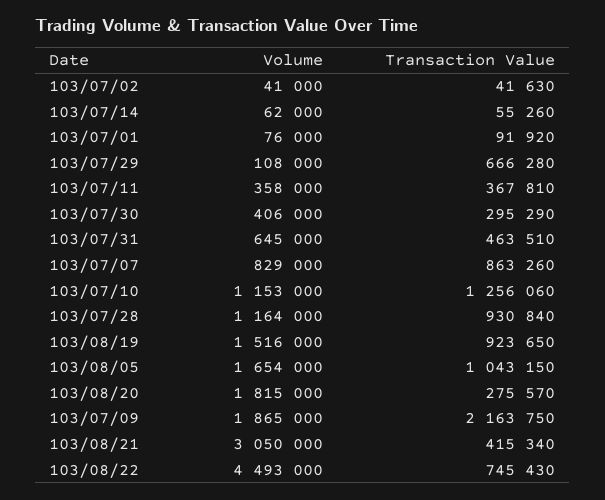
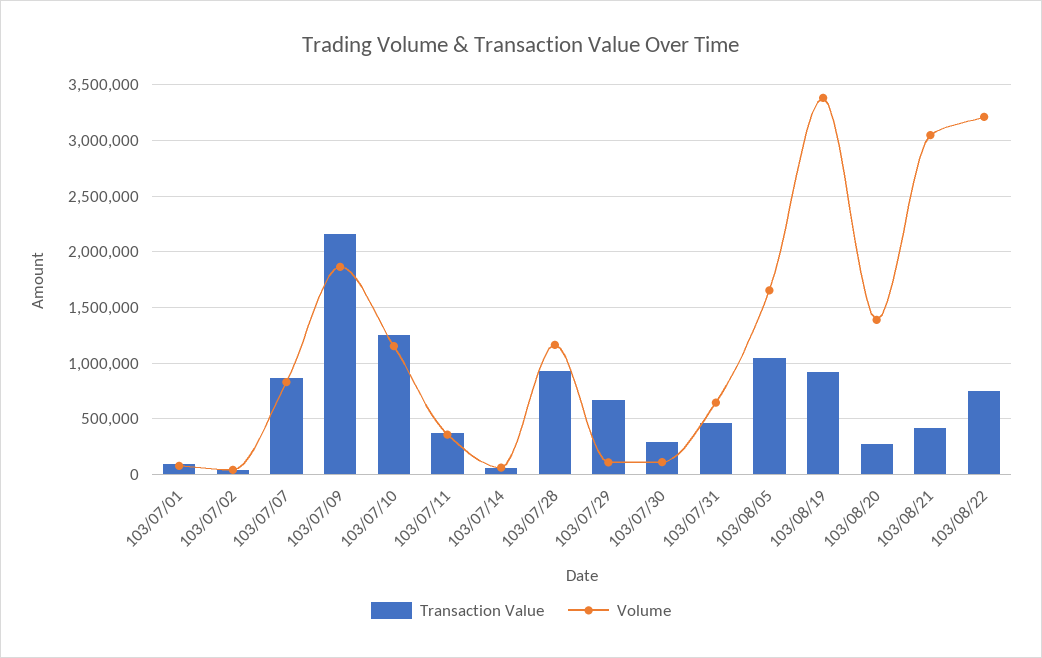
  {
    "Volume": {
      "103/07/02": 41000,
      "103/07/14": 62000,
      "103/07/01": 76000,
      "103/07/29": 108000,
      "103/07/11": 358000,
-     "103/07/30": 406000,
+     "103/07/30": 100000,
      "103/07/31": 645000,
      "103/07/07": 829000,
      "103/07/10": 1153000,
      "103/07/28": 1164000,
-     "103/08/19": 1516000,
+     "103/08/19": 3400000,
      "103/08/05": 1654000,
-     "103/08/20": 1815000,
+     "103/08/20": 1400000,
      "103/07/09": 1865000,
      "103/08/21": 3050000,
-     "103/08/22": 4493000
+     "103/08/22": 3200000
    },
    "Transaction Value": {
      "103/07/02": 41630,
      "103/07/14": 55260,
      "103/07/01": 91920,
      "103/07/29": 666280,
      "103/07/11": 367810,
      "103/07/30": 295290,
      "103/07/31": 463510,
      "103/07/07": 863260,
      "103/07/10": 1256060,
      "103/07/28": 930840,
      "103/08/19": 923650,
      "103/08/05": 1043150,
      "103/08/20": 275570,
      "103/07/09": 2163750,
      "103/08/21": 415340,
      "103/08/22": 745430
    }
  }

